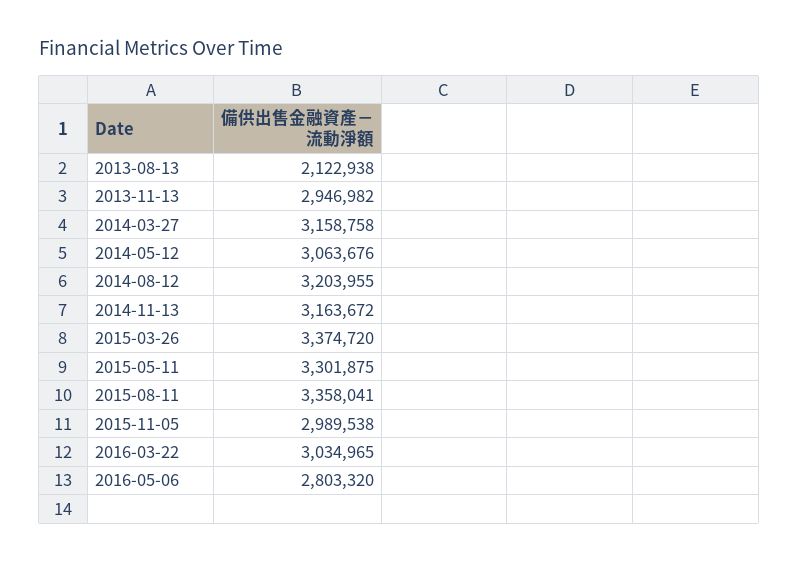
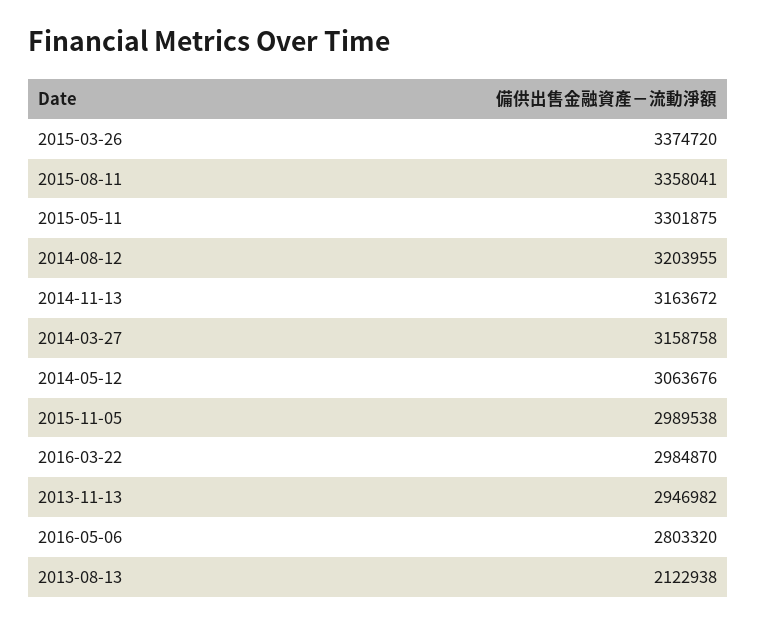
  {
    "2013-08-13": 2122938,
    "2013-11-13": 2946982,
    "2014-03-27": 3158758,
    "2014-05-12": 3063676,
    "2014-08-12": 3203955,
    "2014-11-13": 3163672,
    "2015-03-26": 3374720,
    "2015-05-11": 3301875,
    "2015-08-11": 3358041,
    "2015-11-05": 2989538,
-   "2016-03-22": 3034965,
+   "2016-03-22": 2984870,
    "2016-05-06": 2803320
  }

